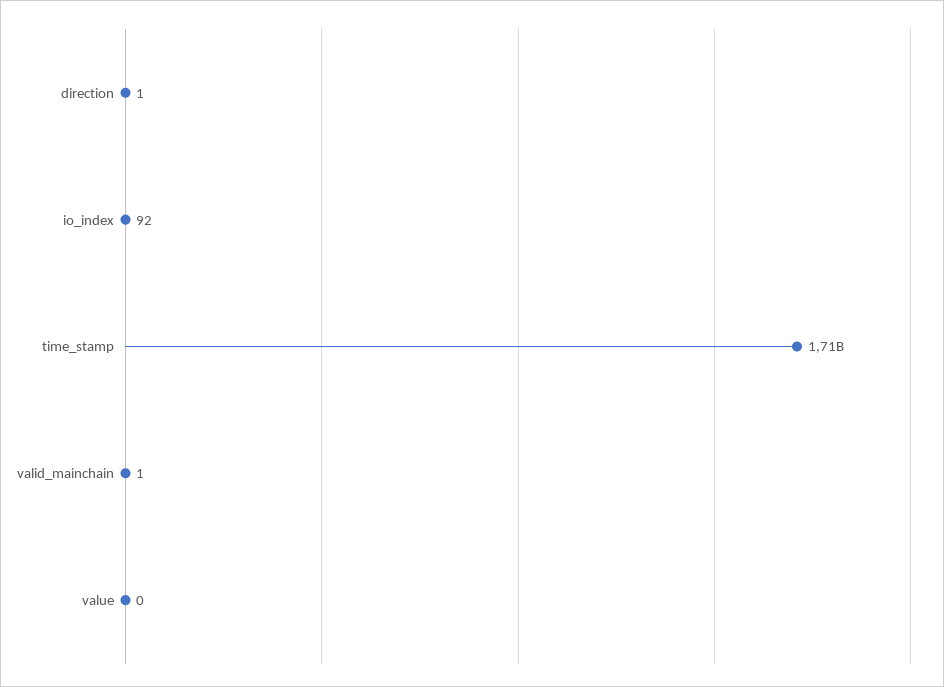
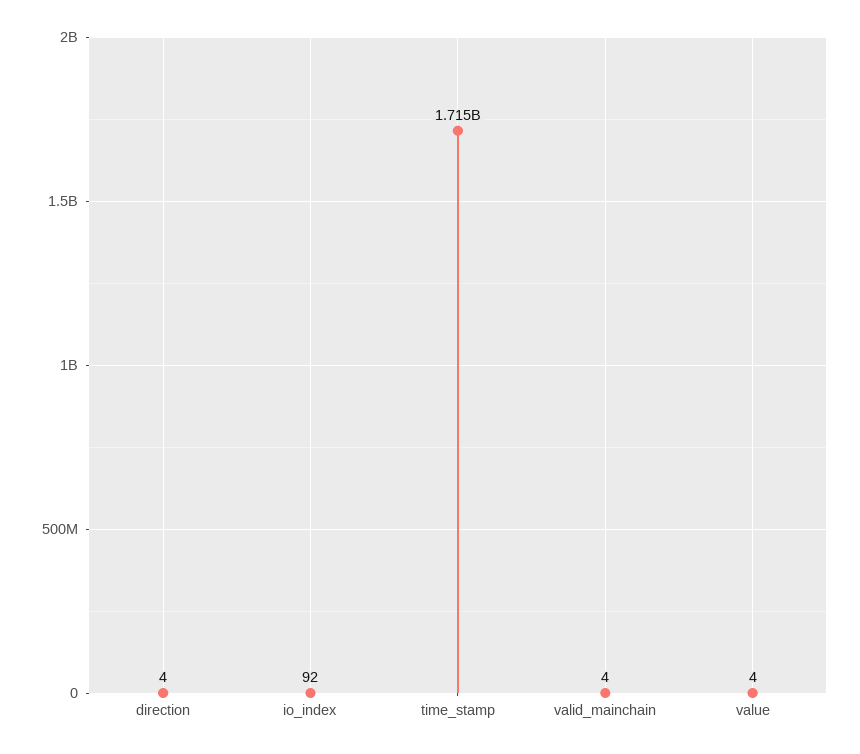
  {
-   "direction": 1,
+   "direction": 4,
    "io_index": 92,
    "time_stamp": 1715000000,
-   "valid_mainchain": 1,
+   "valid_mainchain": 4,
-   "value": 0
+   "value": 4
  }

